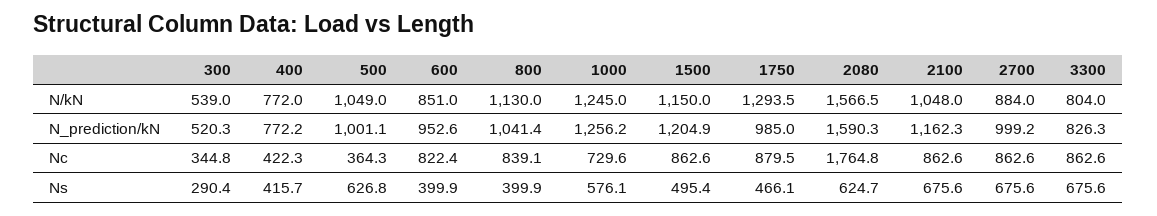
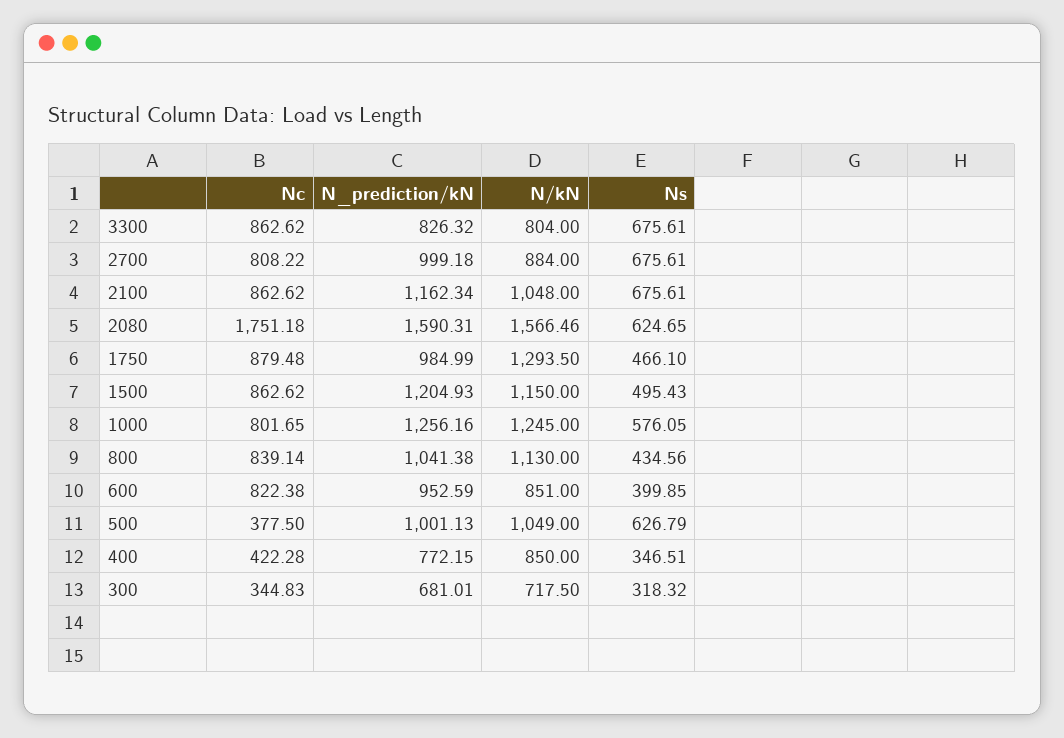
  {
    "300": {
-     "N/kN": 539,
+     "N/kN": 717.5,
-     "N_prediction/kN": 520.3,
+     "N_prediction/kN": 681.01,
      "Nc": 344.83,
-     "Ns": 290.4
+     "Ns": 318.32
    },
    "400": {
-     "N/kN": 772,
+     "N/kN": 850,
      "N_prediction/kN": 772.15,
      "Nc": 422.28,
-     "Ns": 415.7
+     "Ns": 346.51
    },
    "500": {
      "N/kN": 1049,
      "N_prediction/kN": 1001.13,
-     "Nc": 364.3,
+     "Nc": 377.5,
      "Ns": 626.79
    },
    "600": {
      "N/kN": 851,
      "N_prediction/kN": 952.59,
      "Nc": 822.38,
      "Ns": 399.85
    },
    "800": {
      "N/kN": 1130,
      "N_prediction/kN": 1041.38,
      "Nc": 839.14,
-     "Ns": 399.9
+     "Ns": 434.56
    },
    "1000": {
      "N/kN": 1245,
      "N_prediction/kN": 1256.16,
-     "Nc": 729.6,
+     "Nc": 801.65,
      "Ns": 576.05
    },
    "1500": {
      "N/kN": 1150,
      "N_prediction/kN": 1204.93,
      "Nc": 862.62,
      "Ns": 495.43
    },
    "1750": {
      "N/kN": 1293.5,
      "N_prediction/kN": 984.99,
      "Nc": 879.48,
      "Ns": 466.1
    },
    "2080": {
      "N/kN": 1566.46,
      "N_prediction/kN": 1590.31,
-     "Nc": 1764.8,
+     "Nc": 1751.18,
      "Ns": 624.65
    },
    "2100": {
      "N/kN": 1048,
      "N_prediction/kN": 1162.34,
      "Nc": 862.62,
      "Ns": 675.61
    },
    "2700": {
      "N/kN": 884,
      "N_prediction/kN": 999.18,
-     "Nc": 862.6,
+     "Nc": 808.22,
      "Ns": 675.61
    },
    "3300": {
      "N/kN": 804,
      "N_prediction/kN": 826.32,
      "Nc": 862.62,
      "Ns": 675.61
    }
  }

